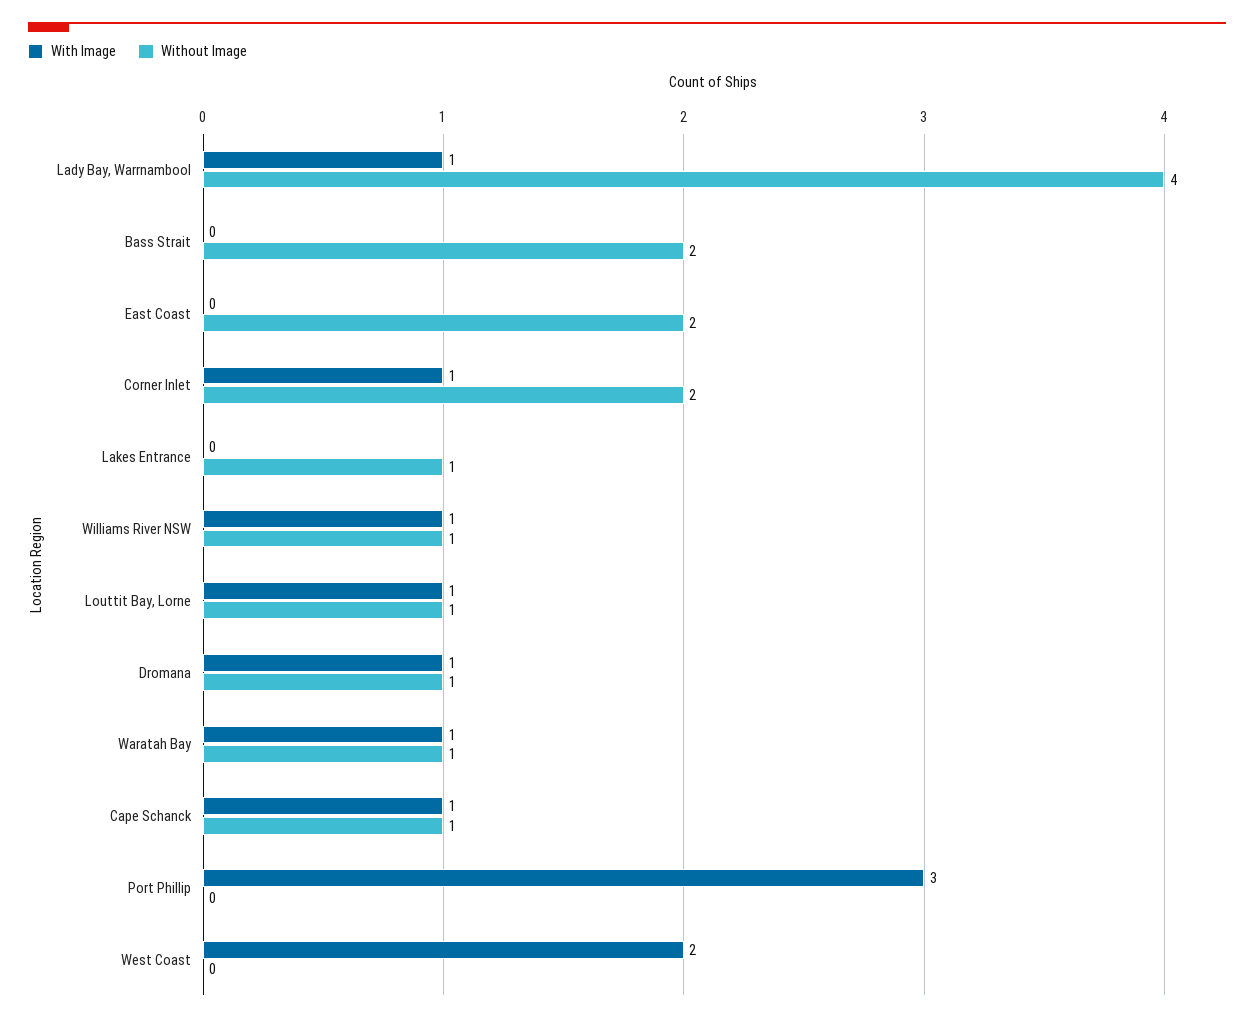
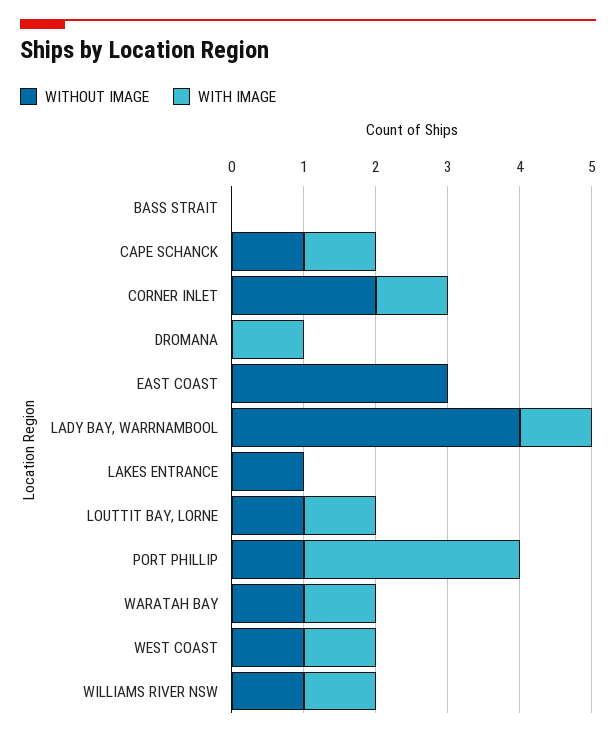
  {
    "With Image": {
      "Lady Bay, Warrnambool": 1,
      "Bass Strait": 0,
      "East Coast": 0,
      "Corner Inlet": 1,
      "Lakes Entrance": 0,
      "Williams River NSW": 1,
      "Louttit Bay, Lorne": 1,
      "Dromana": 1,
      "Waratah Bay": 1,
      "Cape Schanck": 1,
      "Port Phillip": 3,
-     "West Coast": 2
+     "West Coast": 1
    },
    "Without Image": {
      "Lady Bay, Warrnambool": 4,
-     "Bass Strait": 2,
+     "Bass Strait": 0,
-     "East Coast": 2,
+     "East Coast": 3,
      "Corner Inlet": 2,
      "Lakes Entrance": 1,
      "Williams River NSW": 1,
      "Louttit Bay, Lorne": 1,
-     "Dromana": 1,
+     "Dromana": 0,
      "Waratah Bay": 1,
      "Cape Schanck": 1,
-     "Port Phillip": 0,
+     "Port Phillip": 1,
-     "West Coast": 0
+     "West Coast": 1
    }
  }

